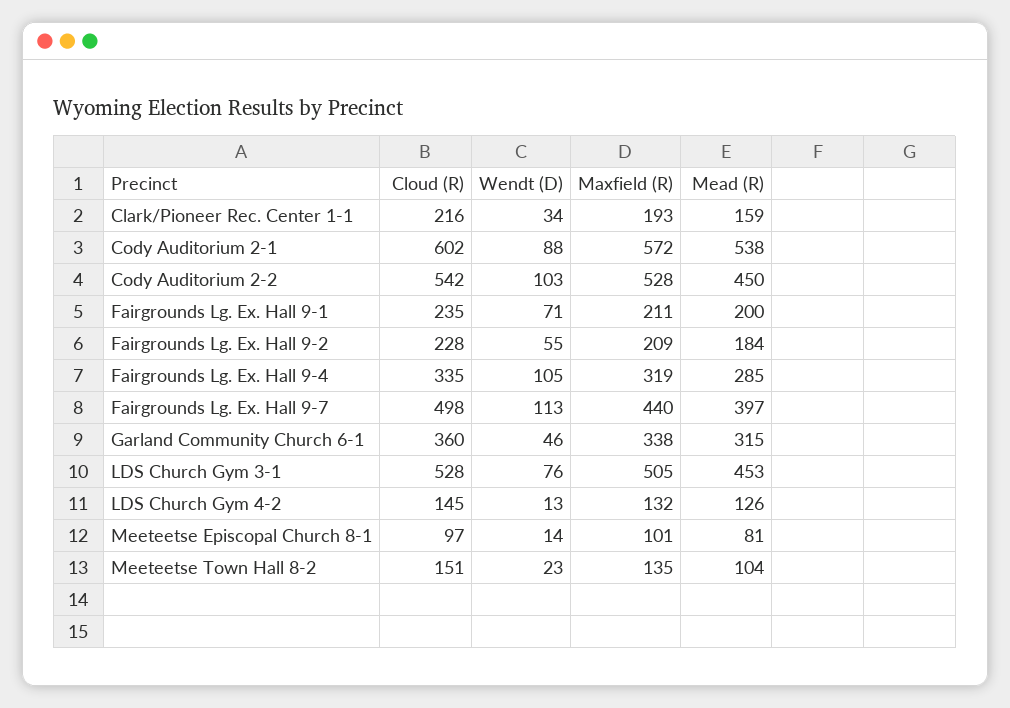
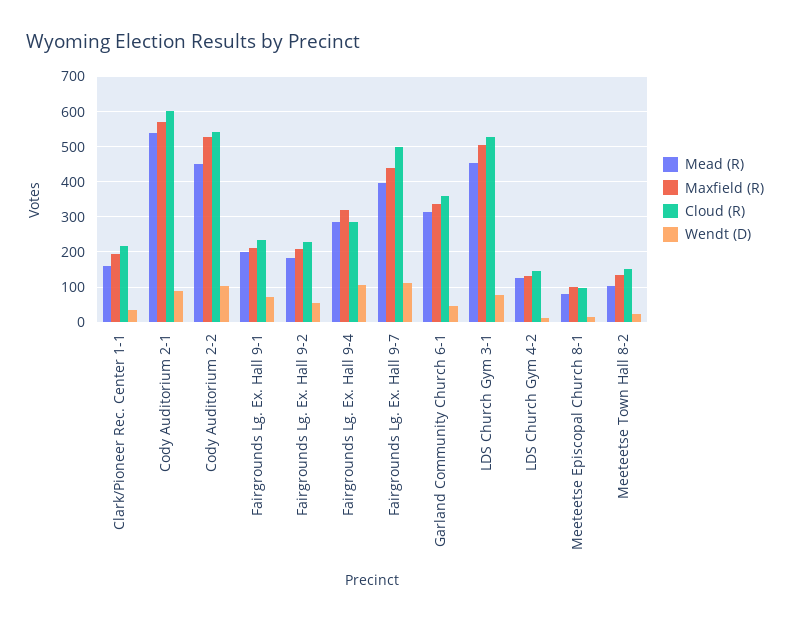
  {
    "Cloud (R)": {
      "Clark/Pioneer Rec. Center 1-1": 216,
      "Cody Auditorium 2-1": 602,
      "Cody Auditorium 2-2": 542,
      "Fairgrounds Lg. Ex. Hall 9-1": 235,
      "Fairgrounds Lg. Ex. Hall 9-2": 228,
-     "Fairgrounds Lg. Ex. Hall 9-4": 335,
+     "Fairgrounds Lg. Ex. Hall 9-4": 280,
      "Fairgrounds Lg. Ex. Hall 9-7": 498,
      "Garland Community Church 6-1": 360,
      "LDS Church Gym 3-1": 528,
      "LDS Church Gym 4-2": 145,
      "Meeteetse Episcopal Church 8-1": 97,
      "Meeteetse Town Hall 8-2": 151
    },
    "Wendt (D)": {
      "Clark/Pioneer Rec. Center 1-1": 34,
      "Cody Auditorium 2-1": 88,
      "Cody Auditorium 2-2": 103,
      "Fairgrounds Lg. Ex. Hall 9-1": 71,
      "Fairgrounds Lg. Ex. Hall 9-2": 55,
      "Fairgrounds Lg. Ex. Hall 9-4": 105,
      "Fairgrounds Lg. Ex. Hall 9-7": 113,
      "Garland Community Church 6-1": 46,
      "LDS Church Gym 3-1": 76,
      "LDS Church Gym 4-2": 13,
      "Meeteetse Episcopal Church 8-1": 14,
      "Meeteetse Town Hall 8-2": 23
    },
    "Maxfield (R)": {
      "Clark/Pioneer Rec. Center 1-1": 193,
      "Cody Auditorium 2-1": 572,
      "Cody Auditorium 2-2": 528,
      "Fairgrounds Lg. Ex. Hall 9-1": 211,
      "Fairgrounds Lg. Ex. Hall 9-2": 209,
      "Fairgrounds Lg. Ex. Hall 9-4": 319,
      "Fairgrounds Lg. Ex. Hall 9-7": 440,
      "Garland Community Church 6-1": 338,
      "LDS Church Gym 3-1": 505,
      "LDS Church Gym 4-2": 132,
      "Meeteetse Episcopal Church 8-1": 101,
      "Meeteetse Town Hall 8-2": 135
    },
    "Mead (R)": {
      "Clark/Pioneer Rec. Center 1-1": 159,
      "Cody Auditorium 2-1": 538,
      "Cody Auditorium 2-2": 450,
      "Fairgrounds Lg. Ex. Hall 9-1": 200,
      "Fairgrounds Lg. Ex. Hall 9-2": 184,
      "Fairgrounds Lg. Ex. Hall 9-4": 285,
      "Fairgrounds Lg. Ex. Hall 9-7": 397,
      "Garland Community Church 6-1": 315,
      "LDS Church Gym 3-1": 453,
      "LDS Church Gym 4-2": 126,
      "Meeteetse Episcopal Church 8-1": 81,
      "Meeteetse Town Hall 8-2": 104
    }
  }

